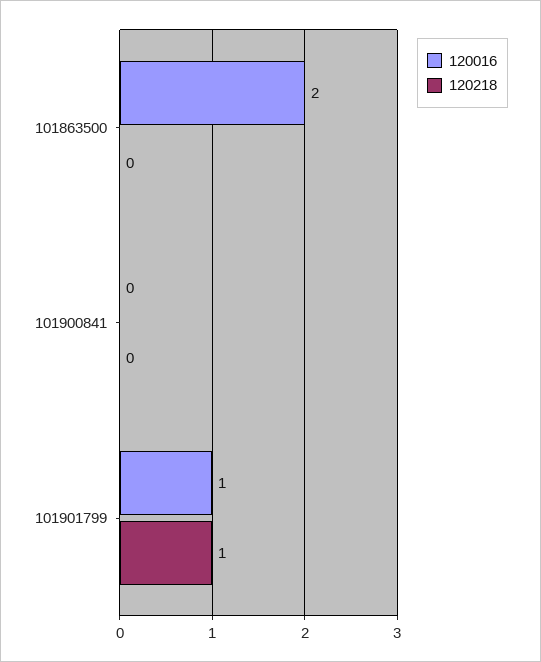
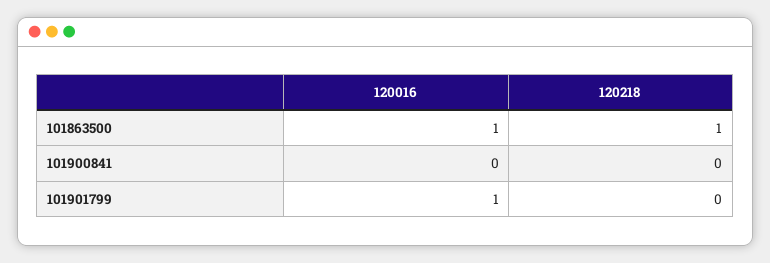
  {
    "120016": {
-     "101863500": 2,
+     "101863500": 1,
      "101900841": 0,
      "101901799": 1
    },
    "120218": {
-     "101863500": 0,
+     "101863500": 1,
      "101900841": 0,
-     "101901799": 1
+     "101901799": 0
    }
  }

